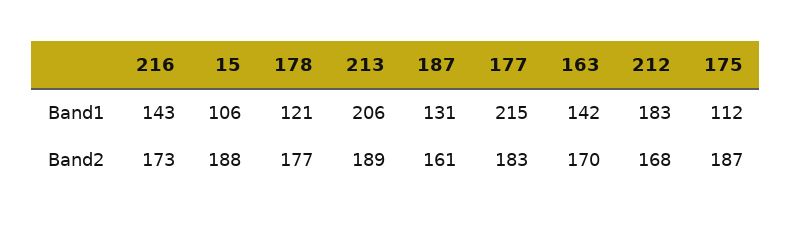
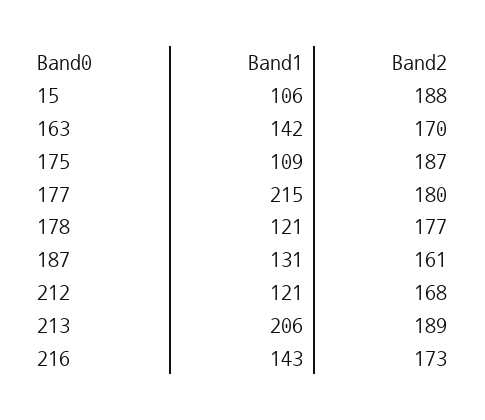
  {
    "216": {
      "Band1": 143,
      "Band2": 173
    },
    "15": {
      "Band1": 106,
      "Band2": 188
    },
    "178": {
      "Band1": 121,
      "Band2": 177
    },
    "213": {
      "Band1": 206,
      "Band2": 189
    },
    "187": {
      "Band1": 131,
      "Band2": 161
    },
    "177": {
      "Band1": 215,
-     "Band2": 183
+     "Band2": 180
    },
    "163": {
      "Band1": 142,
      "Band2": 170
    },
    "212": {
-     "Band1": 183,
+     "Band1": 121,
      "Band2": 168
    },
    "175": {
-     "Band1": 112,
+     "Band1": 109,
      "Band2": 187
    }
  }

